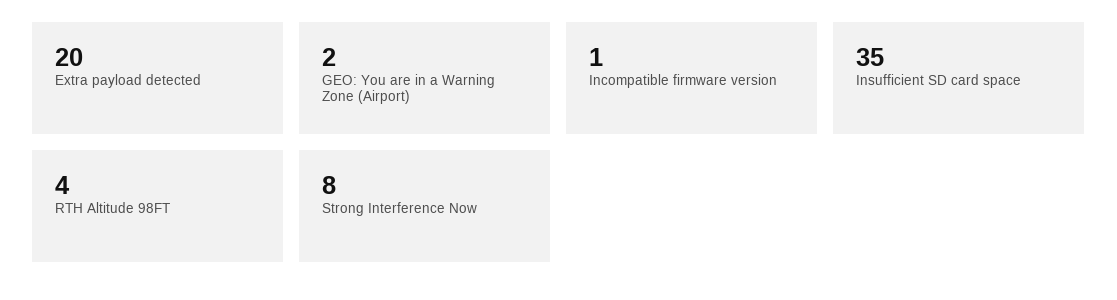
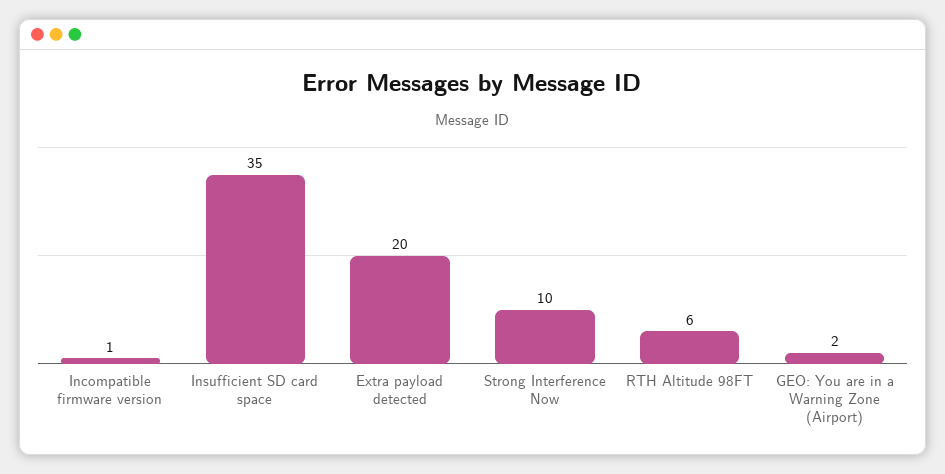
  {
    "Extra payload detected": 20,
    "GEO: You are in a Warning Zone (Airport)": 2,
    "Incompatible firmware version": 1,
    "Insufficient SD card space": 35,
-   "RTH Altitude 98FT": 4,
+   "RTH Altitude 98FT": 6,
-   "Strong Interference Now": 8
+   "Strong Interference Now": 10
  }

